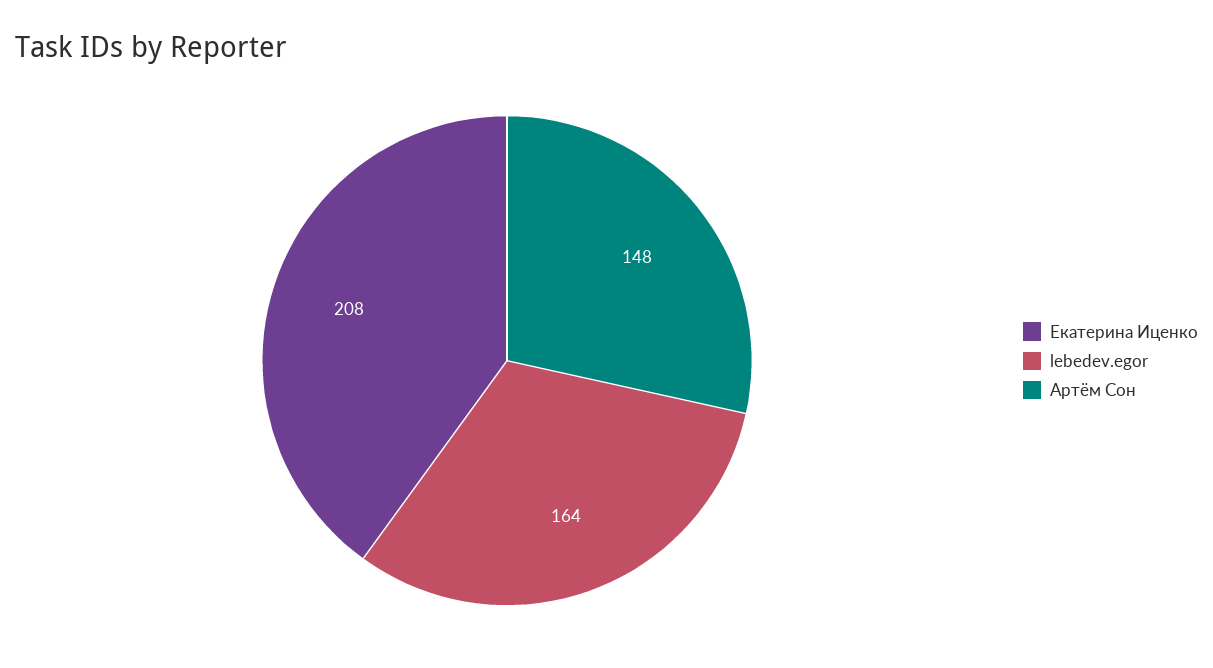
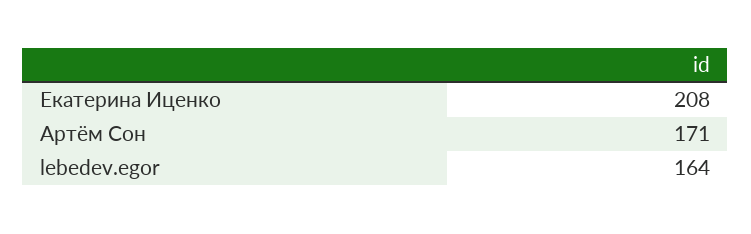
  {
    "Екатерина Иценко": 208,
    "lebedev.egor": 164,
-   "Артём Сон": 148
+   "Артём Сон": 171
  }

